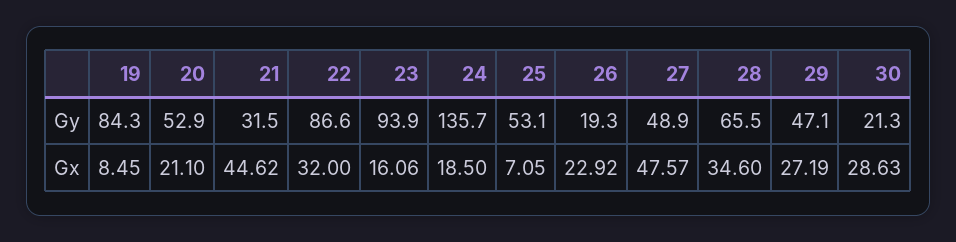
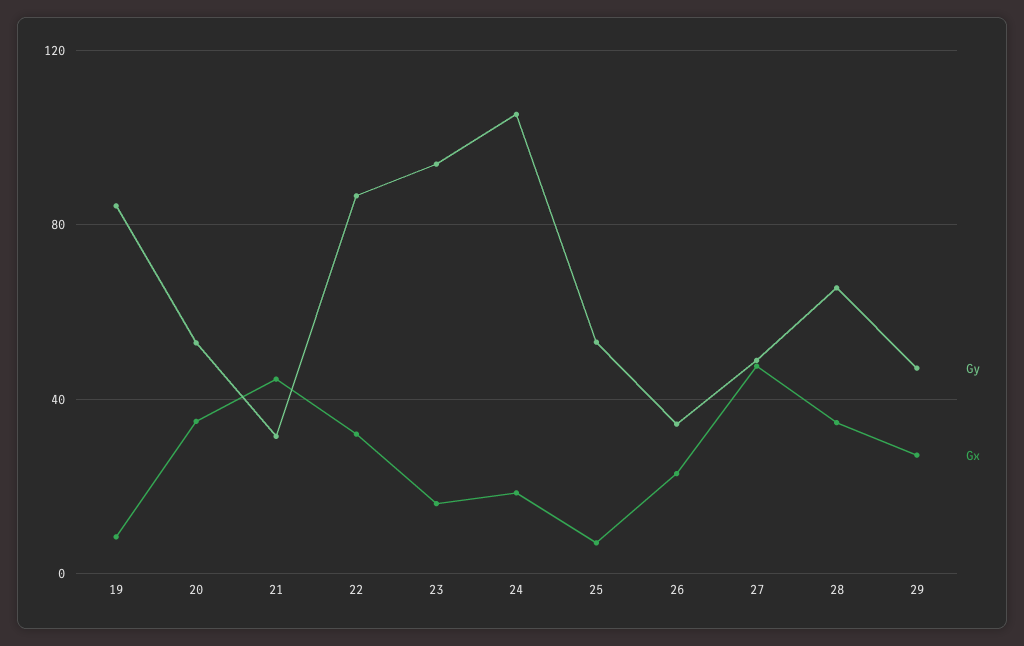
  {
    "Gy": {
      "19": 84.3,
      "20": 52.9,
      "21": 31.5,
      "22": 86.6,
      "23": 93.9,
-     "24": 135.7,
+     "24": 105,
      "25": 53.1,
-     "26": 19.3,
+     "26": 35,
      "27": 48.9,
      "28": 65.5,
-     "29": 47.1,
+     "29": 47.1
-     "30": 21.3
    },
    "Gx": {
      "19": 8.45,
-     "20": 21.1,
+     "20": 35,
      "21": 44.62,
      "22": 32,
      "23": 16.06,
      "24": 18.5,
      "25": 7.05,
      "26": 22.92,
      "27": 47.57,
      "28": 34.6,
-     "29": 27.19,
+     "29": 27.19
-     "30": 28.63
    }
  }

